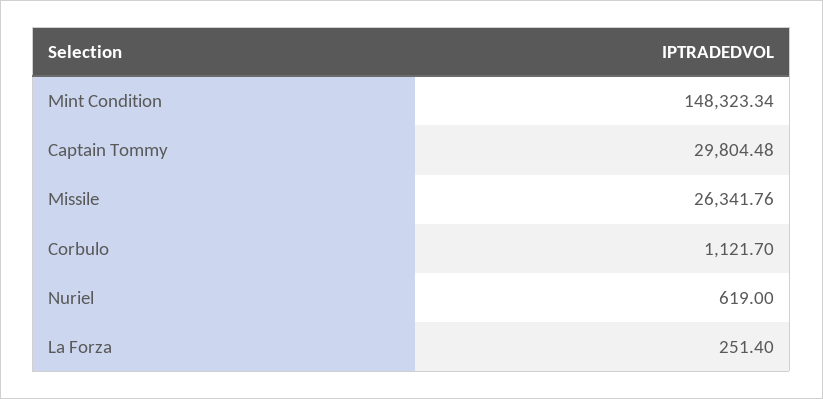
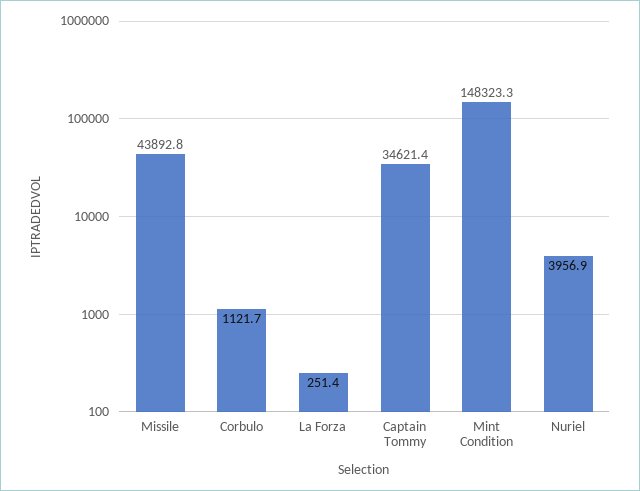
  {
    "Mint Condition": 148323.34,
-   "Captain Tommy": 29804.48,
+   "Captain Tommy": 34621.4,
-   "Missile": 26341.76,
+   "Missile": 43892.8,
    "Corbulo": 1121.7,
-   "Nuriel": 619,
+   "Nuriel": 3956.9,
    "La Forza": 251.4
  }

